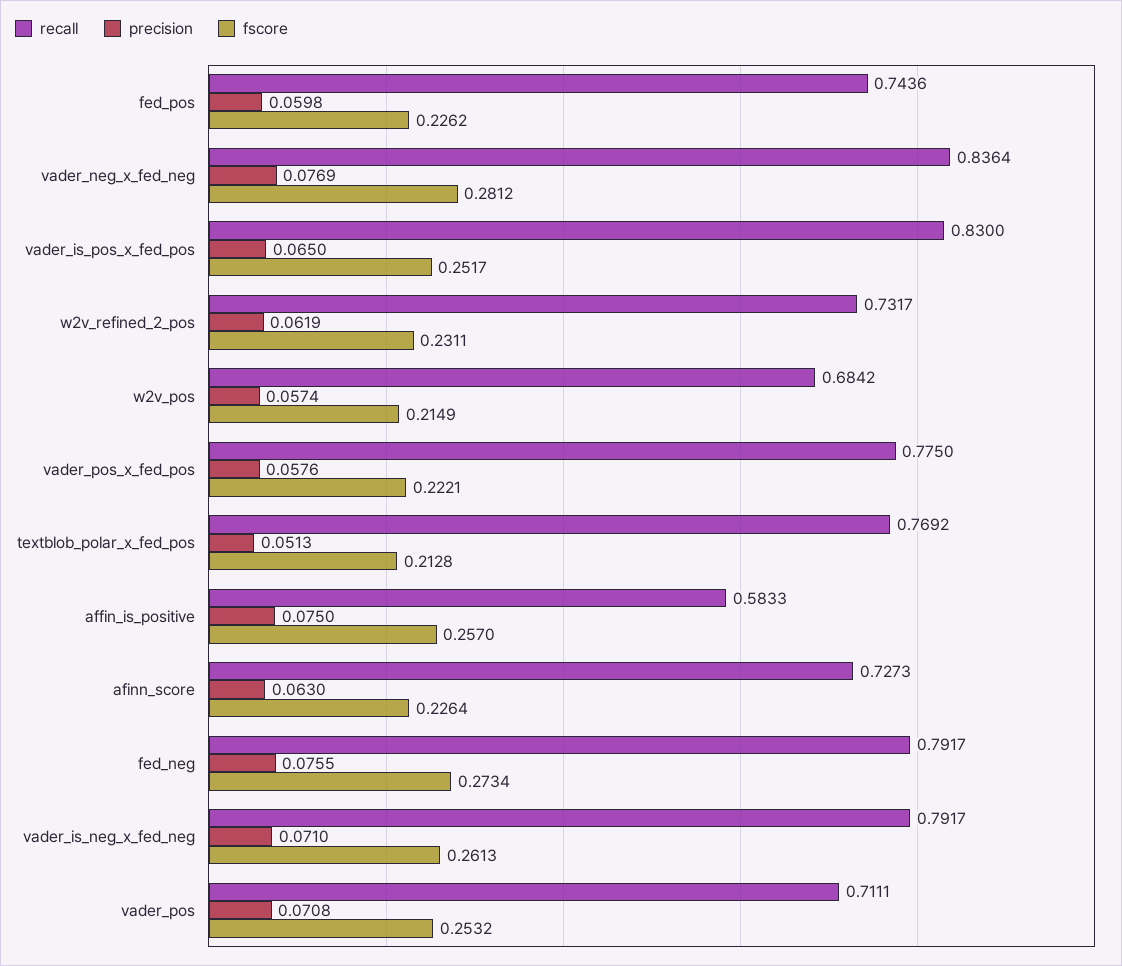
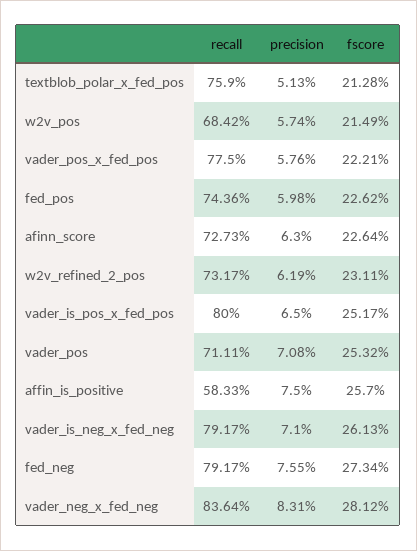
  {
    "recall": {
      "fed_pos": 0.7436,
      "vader_neg_x_fed_neg": 0.8364,
-     "vader_is_pos_x_fed_pos": 0.83,
+     "vader_is_pos_x_fed_pos": 0.8,
      "w2v_refined_2_pos": 0.7317,
      "w2v_pos": 0.6842,
      "vader_pos_x_fed_pos": 0.775,
-     "textblob_polar_x_fed_pos": 0.7692,
+     "textblob_polar_x_fed_pos": 0.759,
      "affin_is_positive": 0.5833,
      "afinn_score": 0.7273,
      "fed_neg": 0.7917,
      "vader_is_neg_x_fed_neg": 0.7917,
      "vader_pos": 0.7111
    },
    "precision": {
      "fed_pos": 0.0598,
-     "vader_neg_x_fed_neg": 0.0769,
+     "vader_neg_x_fed_neg": 0.0831,
      "vader_is_pos_x_fed_pos": 0.065,
      "w2v_refined_2_pos": 0.0619,
      "w2v_pos": 0.0574,
      "vader_pos_x_fed_pos": 0.0576,
      "textblob_polar_x_fed_pos": 0.0513,
      "affin_is_positive": 0.075,
      "afinn_score": 0.063,
      "fed_neg": 0.0755,
      "vader_is_neg_x_fed_neg": 0.071,
      "vader_pos": 0.0708
    },
    "fscore": {
      "fed_pos": 0.2262,
      "vader_neg_x_fed_neg": 0.2812,
      "vader_is_pos_x_fed_pos": 0.2517,
      "w2v_refined_2_pos": 0.2311,
      "w2v_pos": 0.2149,
      "vader_pos_x_fed_pos": 0.2221,
      "textblob_polar_x_fed_pos": 0.2128,
      "affin_is_positive": 0.257,
      "afinn_score": 0.2264,
      "fed_neg": 0.2734,
      "vader_is_neg_x_fed_neg": 0.2613,
      "vader_pos": 0.2532
    }
  }

